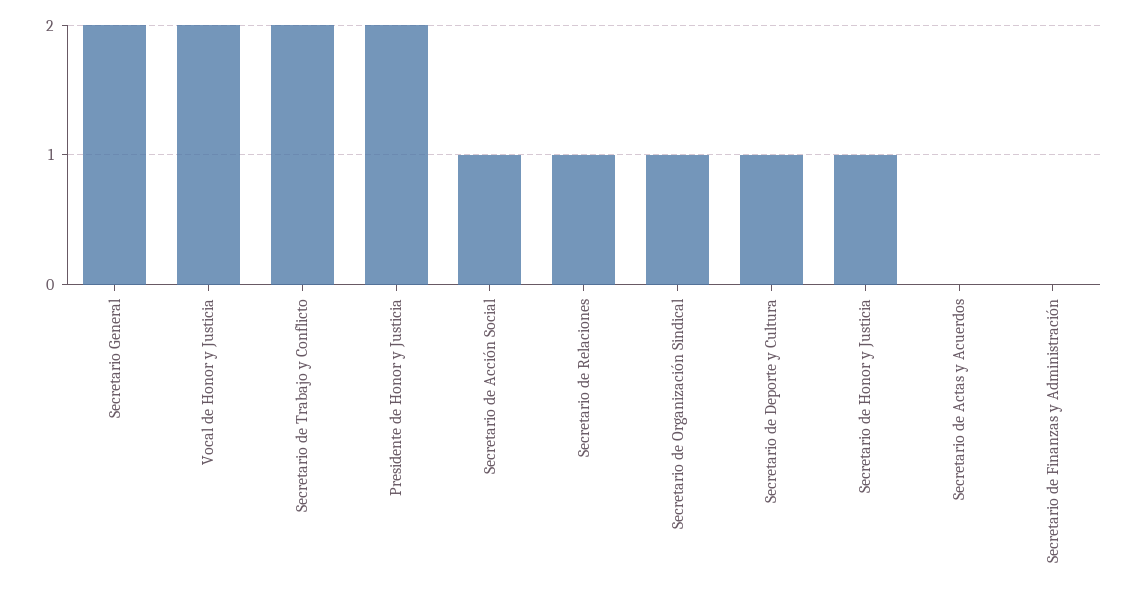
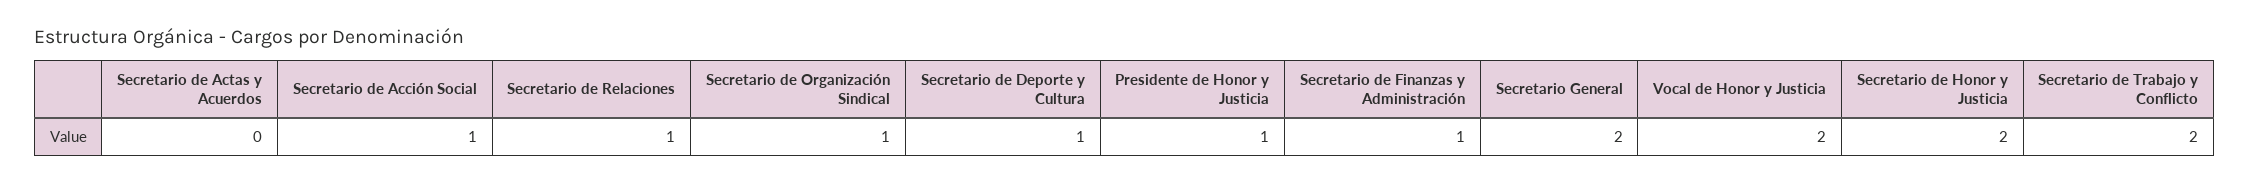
  {
    "Secretario General": 2,
    "Vocal de Honor y Justicia": 2,
    "Secretario de Trabajo y Conflicto": 2,
-   "Presidente de Honor y Justicia": 2,
+   "Presidente de Honor y Justicia": 1,
    "Secretario de Acción Social": 1,
    "Secretario de Relaciones": 1,
    "Secretario de Organización Sindical": 1,
    "Secretario de Deporte y Cultura": 1,
-   "Secretario de Honor y Justicia": 1,
+   "Secretario de Honor y Justicia": 2,
    "Secretario de Actas y Acuerdos": 0,
-   "Secretario de Finanzas y Administración": 0
+   "Secretario de Finanzas y Administración": 1
  }

